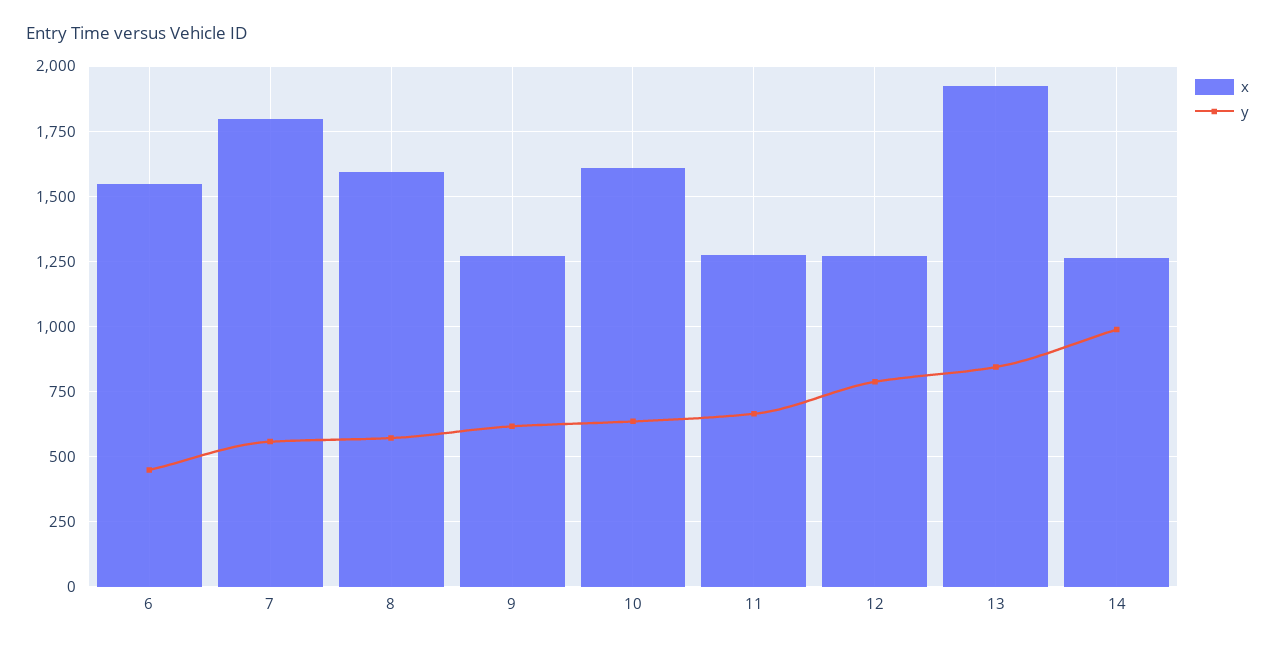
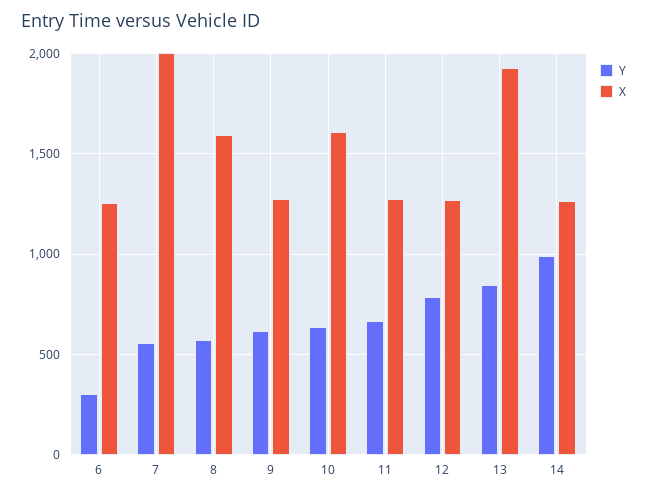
  {
    "x": {
-     "6": 1550,
+     "6": 1250,
-     "7": 1800,
+     "7": 2000,
      "8": 1600,
      "9": 1275,
      "10": 1600,
      "11": 1275,
      "12": 1275,
      "13": 1925,
      "14": 1275
    },
    "y": {
-     "6": 450,
+     "6": 300,
      "7": 550,
      "8": 575,
      "9": 625,
      "10": 625,
      "11": 675,
      "12": 800,
      "13": 850,
      "14": 1000
    }
  }

